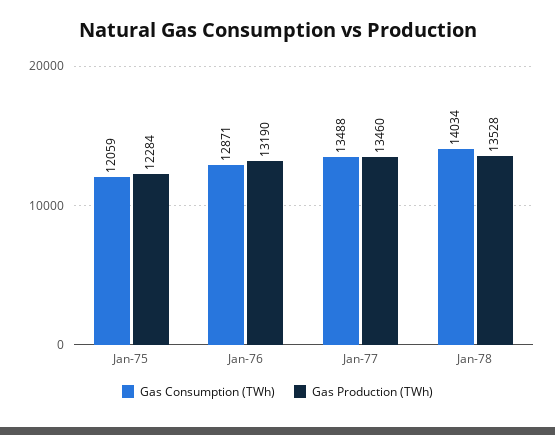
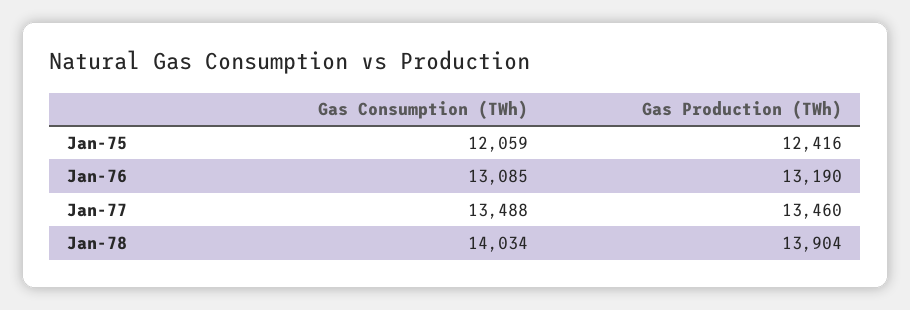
  {
    "Gas Consumption (TWh)": {
      "Jan-75": 12059,
-     "Jan-76": 12871,
+     "Jan-76": 13085,
      "Jan-77": 13488,
      "Jan-78": 14034
    },
    "Gas Production (TWh)": {
-     "Jan-75": 12284,
+     "Jan-75": 12416,
      "Jan-76": 13190,
      "Jan-77": 13460,
-     "Jan-78": 13528
+     "Jan-78": 13904
    }
  }

